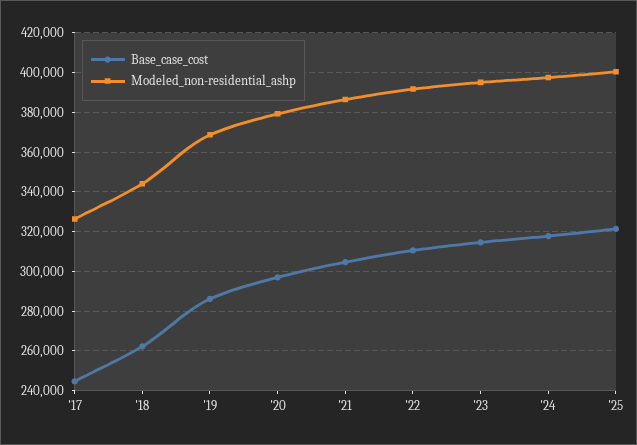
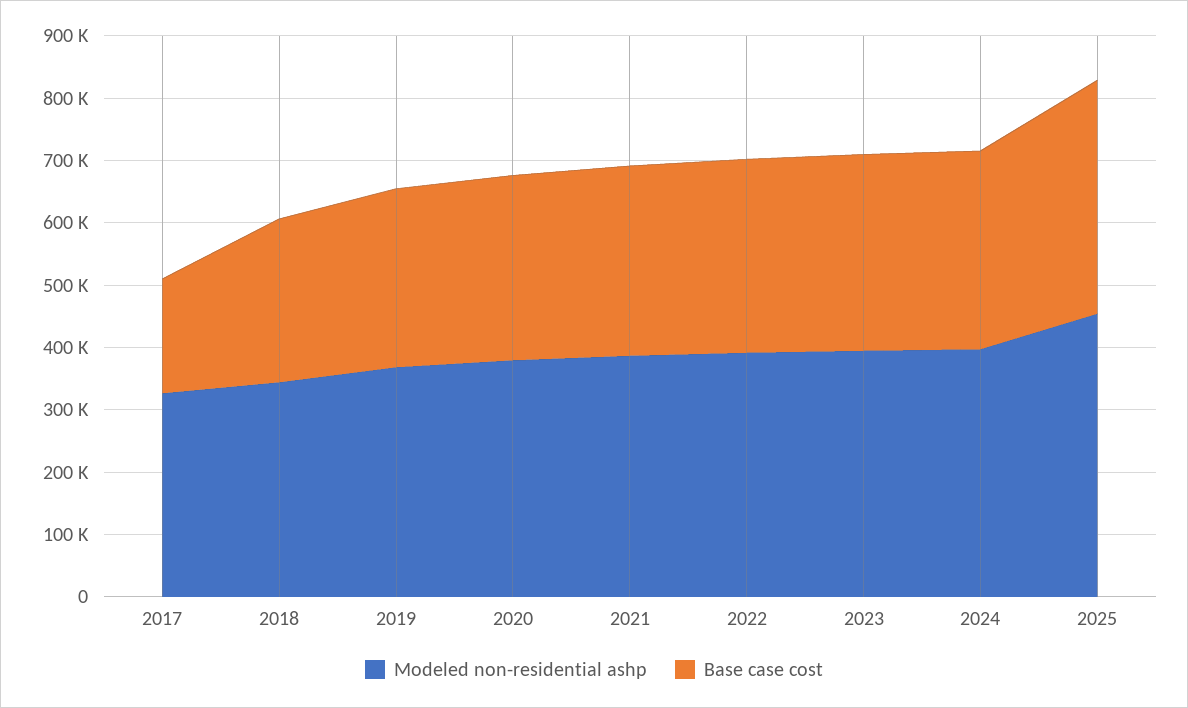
  {
    "Base_case_cost": {
-     "'17": 245000,
+     "'17": 180000,
      "'18": 260000,
      "'19": 285000,
      "'20": 295000,
      "'21": 305000,
      "'22": 310000,
      "'23": 315000,
      "'24": 320000,
-     "'25": 320000
+     "'25": 380000
    },
    "Modeled_non-residential_ashp": {
      "'17": 325000,
      "'18": 345000,
      "'19": 370000,
      "'20": 380000,
      "'21": 385000,
      "'22": 390000,
      "'23": 395000,
      "'24": 400000,
-     "'25": 400000
+     "'25": 460000
    }
  }

